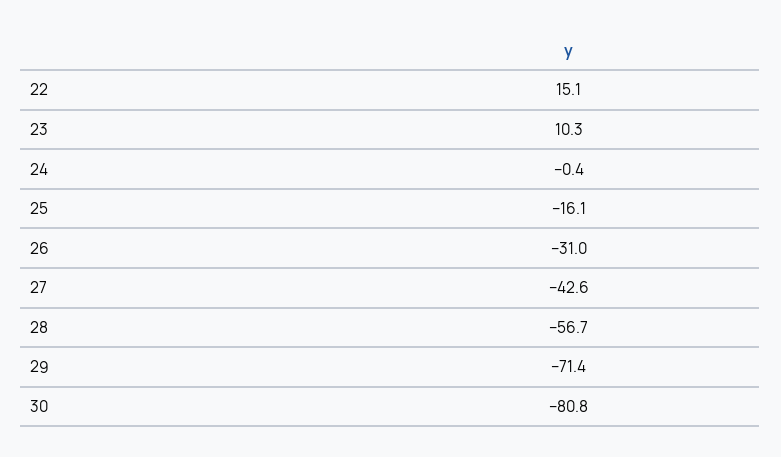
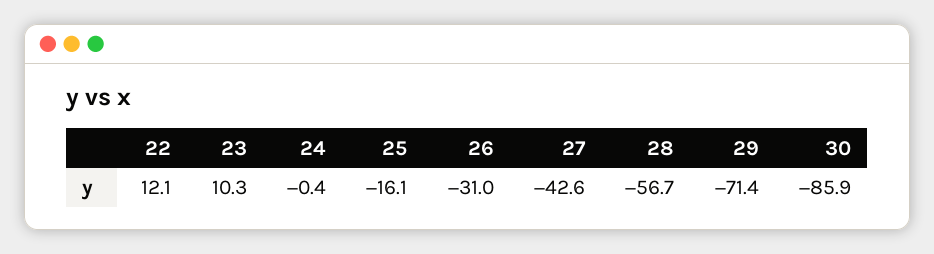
  {
-   "22": 15.1,
+   "22": 12.1,
    "23": 10.3,
    "24": -0.4,
    "25": -16.1,
    "26": -31,
    "27": -42.6,
    "28": -56.7,
    "29": -71.4,
-   "30": -80.8
+   "30": -85.9
  }

